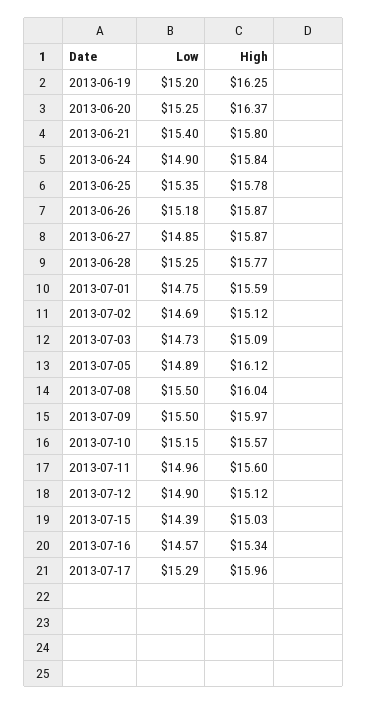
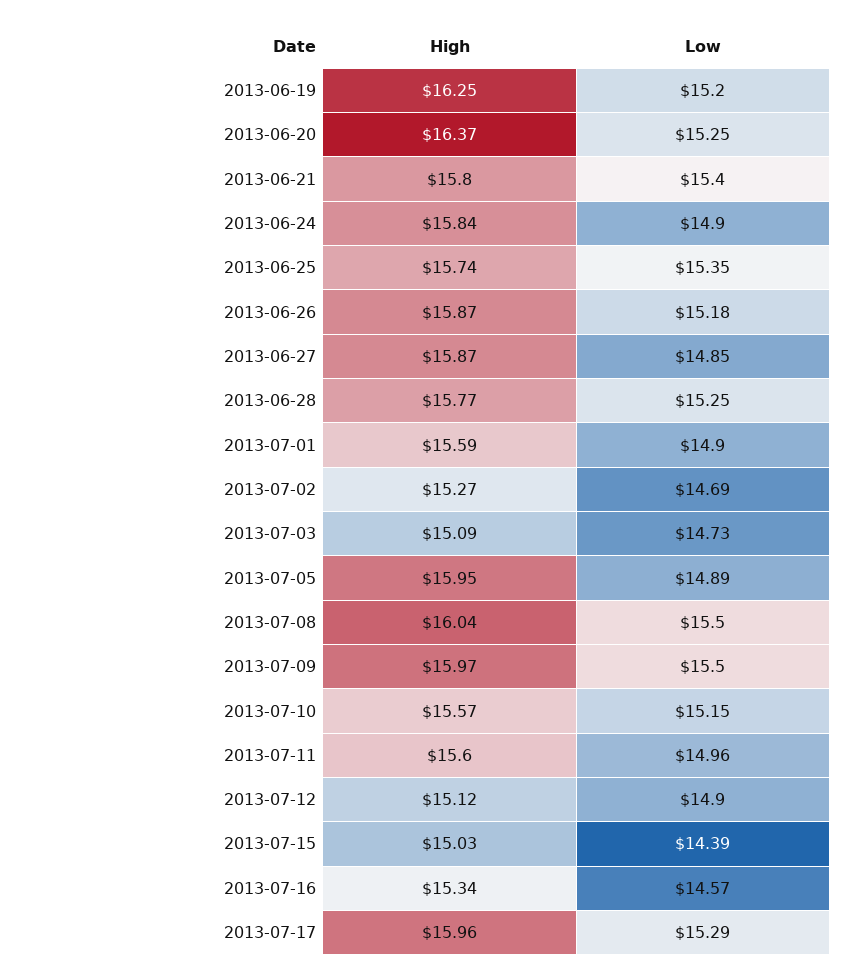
  {
    "Low": {
      "2013-06-19": 15.2,
      "2013-06-20": 15.25,
      "2013-06-21": 15.4,
      "2013-06-24": 14.9,
      "2013-06-25": 15.35,
      "2013-06-26": 15.18,
      "2013-06-27": 14.85,
      "2013-06-28": 15.25,
-     "2013-07-01": 14.75,
+     "2013-07-01": 14.9,
      "2013-07-02": 14.69,
      "2013-07-03": 14.73,
      "2013-07-05": 14.89,
      "2013-07-08": 15.5,
      "2013-07-09": 15.5,
      "2013-07-10": 15.15,
      "2013-07-11": 14.96,
      "2013-07-12": 14.9,
      "2013-07-15": 14.39,
      "2013-07-16": 14.57,
      "2013-07-17": 15.29
    },
    "High": {
      "2013-06-19": 16.25,
      "2013-06-20": 16.37,
      "2013-06-21": 15.8,
      "2013-06-24": 15.84,
-     "2013-06-25": 15.78,
+     "2013-06-25": 15.74,
      "2013-06-26": 15.87,
      "2013-06-27": 15.87,
      "2013-06-28": 15.77,
      "2013-07-01": 15.59,
-     "2013-07-02": 15.12,
+     "2013-07-02": 15.27,
      "2013-07-03": 15.09,
-     "2013-07-05": 16.12,
+     "2013-07-05": 15.95,
      "2013-07-08": 16.04,
      "2013-07-09": 15.97,
      "2013-07-10": 15.57,
      "2013-07-11": 15.6,
      "2013-07-12": 15.12,
      "2013-07-15": 15.03,
      "2013-07-16": 15.34,
      "2013-07-17": 15.96
    }
  }

